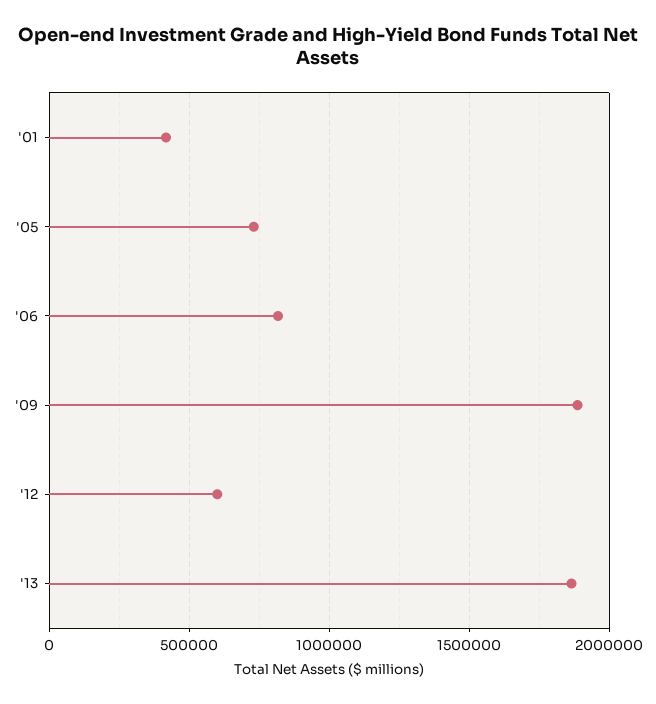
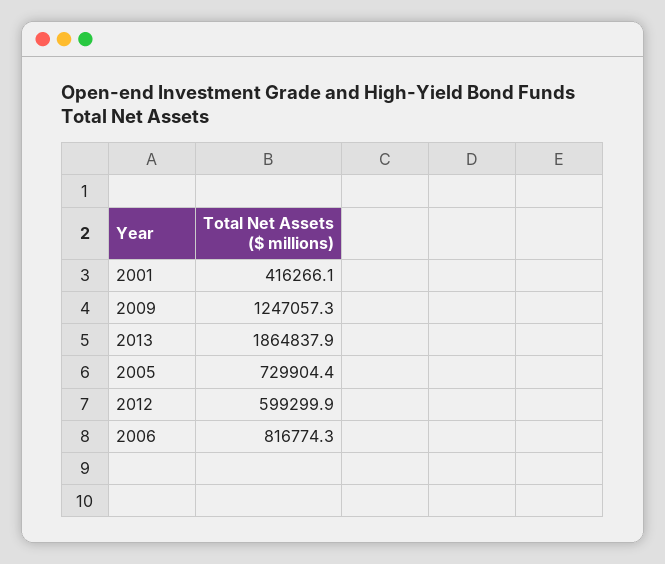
  {
    "'01": 416266.1,
    "'05": 729904.4,
    "'06": 816774.3,
-   "'09": 1900000,
+   "'09": 1247057.3,
    "'12": 599299.9,
    "'13": 1864837.9
  }

